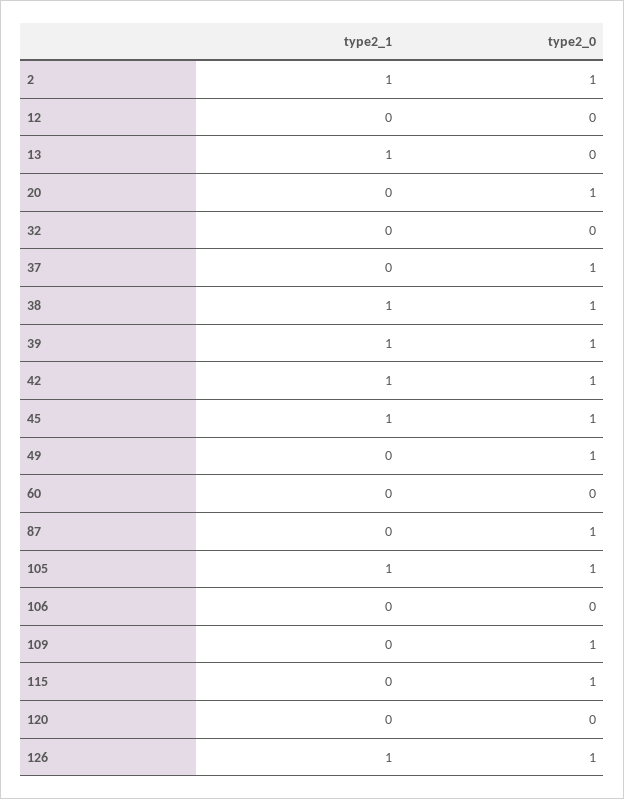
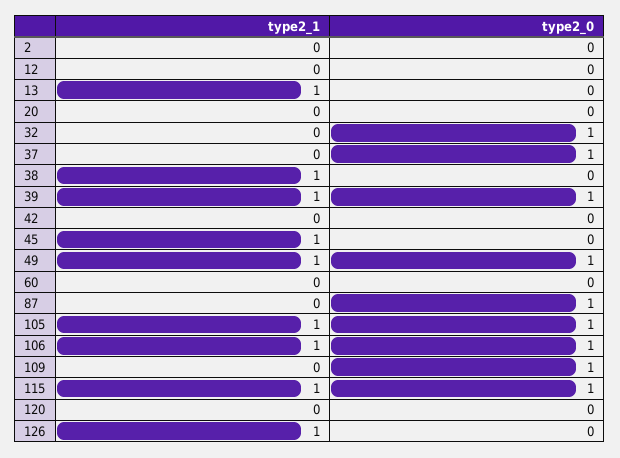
  {
    "type2_1": {
-     "2": 1,
+     "2": 0,
      "12": 0,
      "13": 1,
      "20": 0,
      "32": 0,
      "37": 0,
      "38": 1,
      "39": 1,
-     "42": 1,
+     "42": 0,
      "45": 1,
-     "49": 0,
+     "49": 1,
      "60": 0,
      "87": 0,
      "105": 1,
-     "106": 0,
+     "106": 1,
      "109": 0,
-     "115": 0,
+     "115": 1,
      "120": 0,
      "126": 1
    },
    "type2_0": {
-     "2": 1,
+     "2": 0,
      "12": 0,
      "13": 0,
-     "20": 1,
+     "20": 0,
-     "32": 0,
+     "32": 1,
      "37": 1,
-     "38": 1,
+     "38": 0,
      "39": 1,
-     "42": 1,
+     "42": 0,
-     "45": 1,
+     "45": 0,
      "49": 1,
      "60": 0,
      "87": 1,
      "105": 1,
-     "106": 0,
+     "106": 1,
      "109": 1,
      "115": 1,
      "120": 0,
-     "126": 1
+     "126": 0
    }
  }

